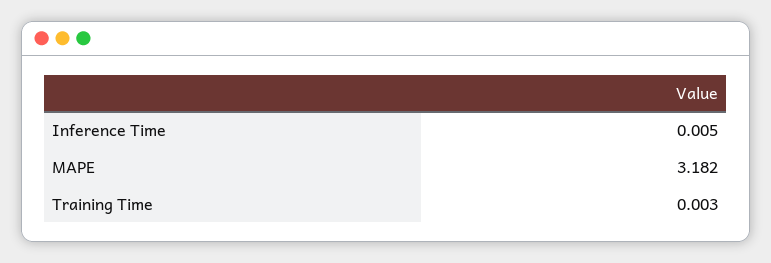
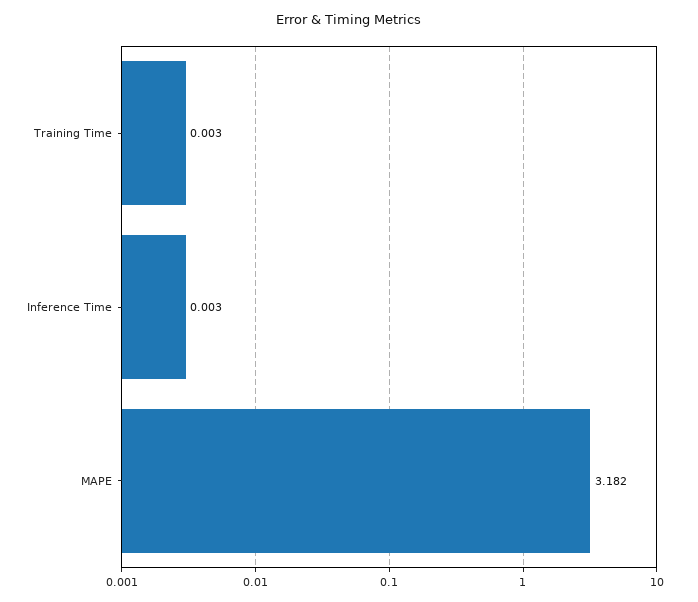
  {
-   "Inference Time": 0.005,
+   "Inference Time": 0.003,
    "MAPE": 3.182,
    "Training Time": 0.003
  }

